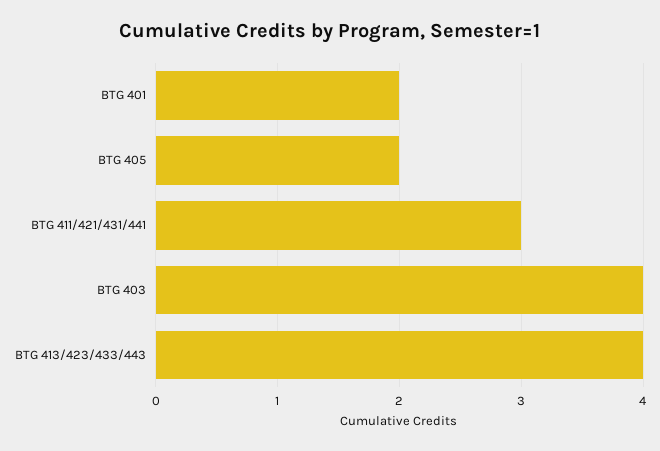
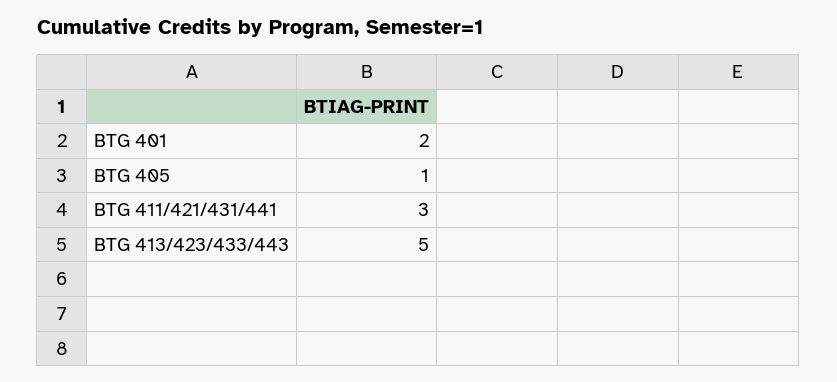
  {
    "BTG 401": 2,
-   "BTG 405": 2,
+   "BTG 405": 1,
    "BTG 411/421/431/441": 3,
-   "BTG 403": 4,
-   "BTG 413/423/433/443": 4
+   "BTG 413/423/433/443": 5
  }

